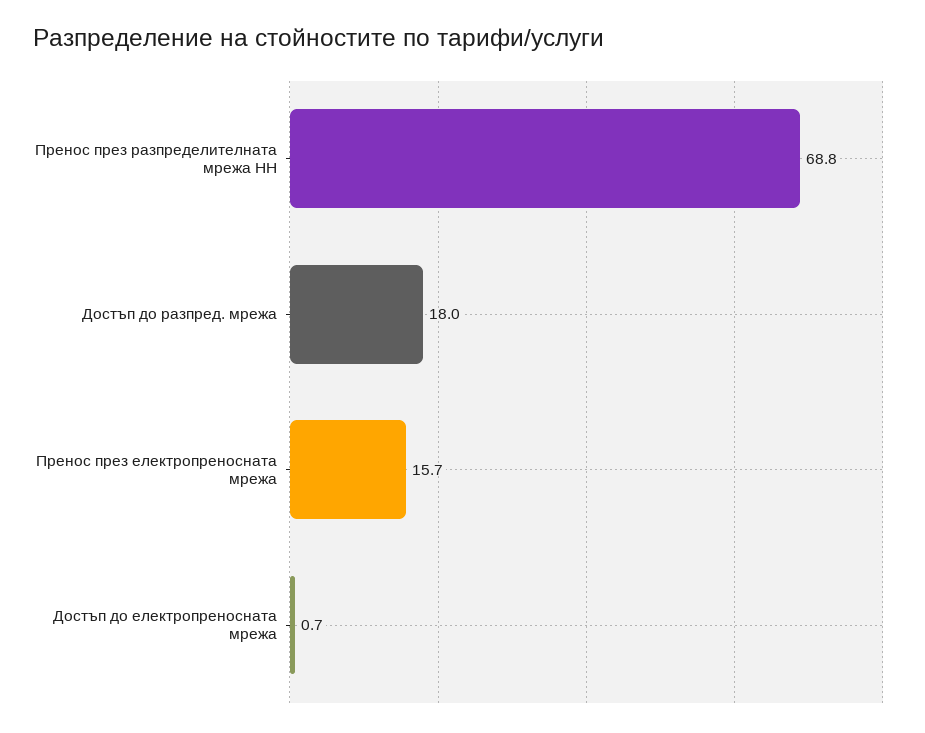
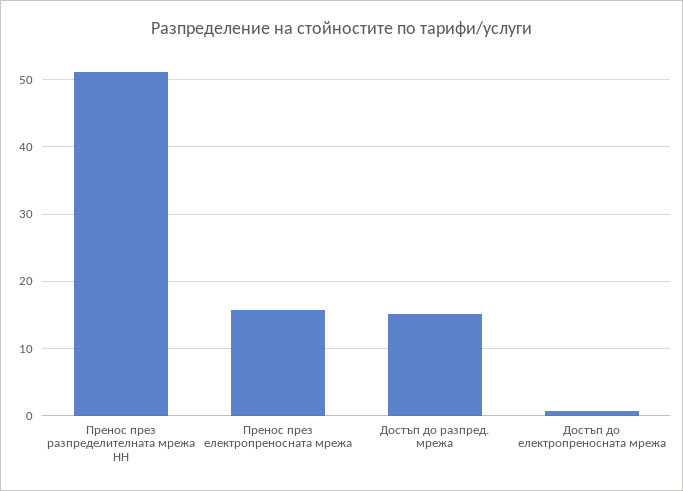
  {
-   "Пренос през разпределителната мрежа НН": 68.8,
+   "Пренос през разпределителната мрежа НН": 51,
-   "Достъп до разпред. мрежа": 18,
+   "Достъп до разпред. мрежа": 15,
    "Пренос през електропреносната мрежа": 15.7,
    "Достъп до електропреносната мрежа": 0.7
  }

